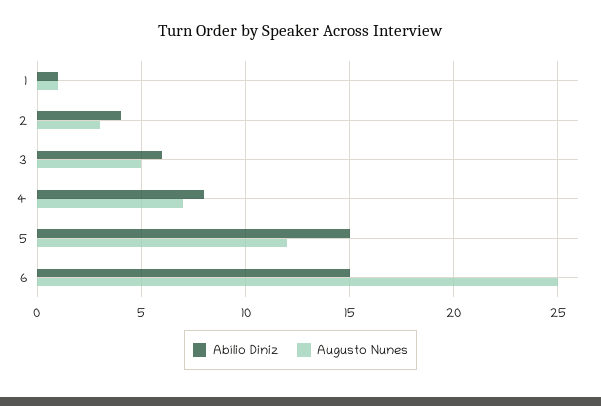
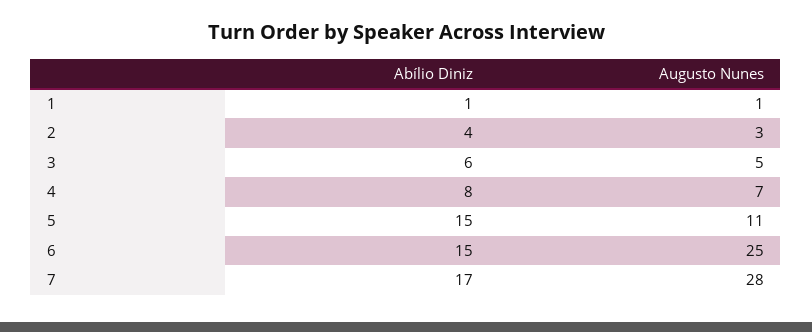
  {
    "Abílio Diniz": {
      "1": 1,
      "2": 4,
      "3": 6,
      "4": 8,
      "5": 15,
-     "6": 15
+     "6": 15,
+     "7": 17
    },
    "Augusto Nunes": {
      "1": 1,
      "2": 3,
      "3": 5,
      "4": 7,
-     "5": 12,
+     "5": 11,
-     "6": 25
+     "6": 25,
+     "7": 28
    }
  }

